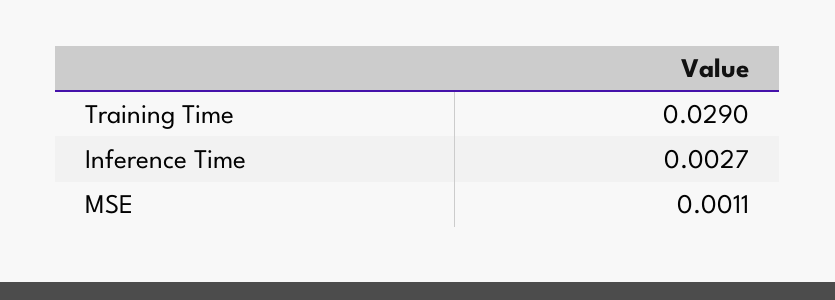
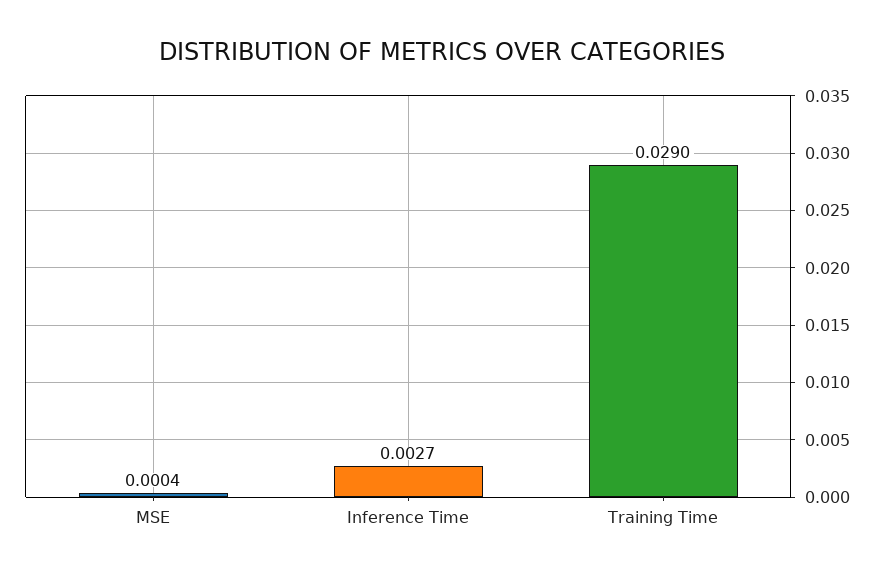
  {
    "Training Time": 0.029,
    "Inference Time": 0.0027,
-   "MSE": 0.0011
+   "MSE": 0.0004
  }

